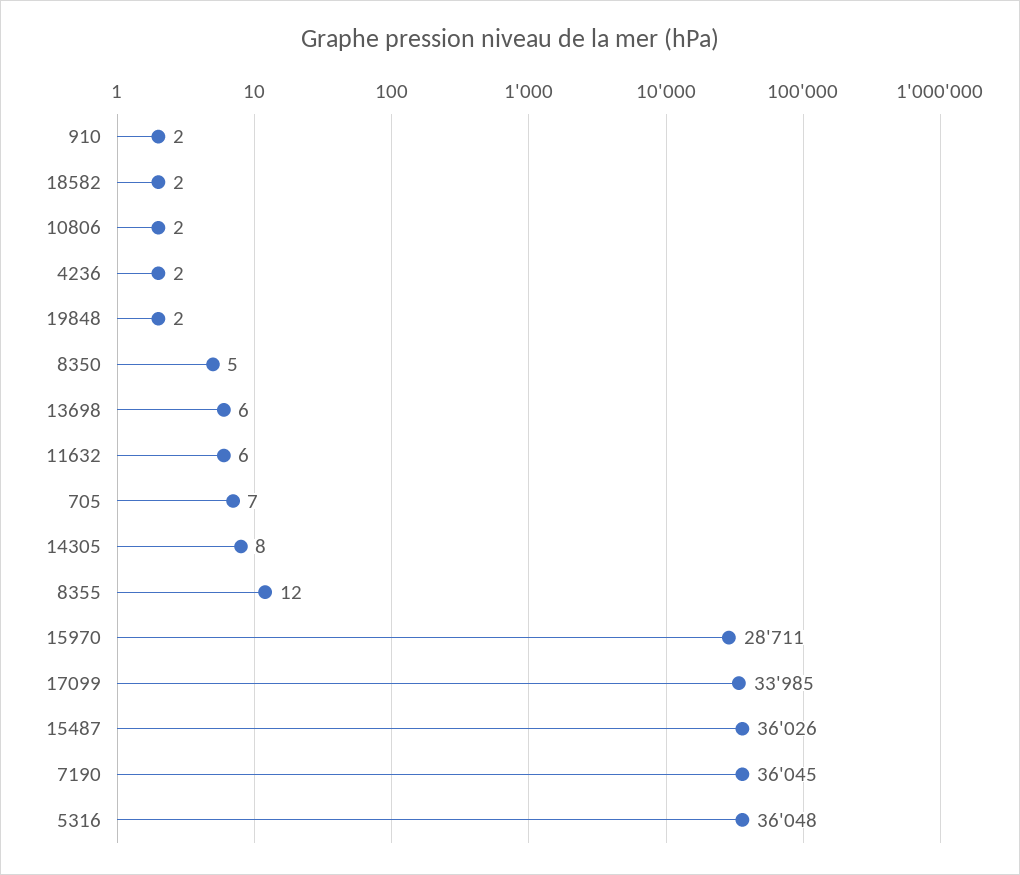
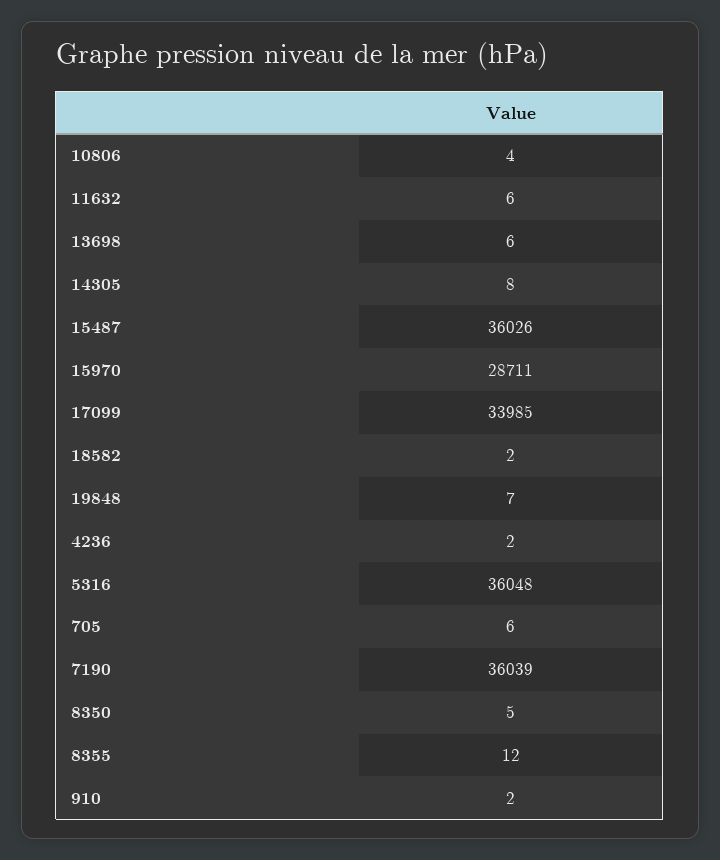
  {
    "910": 2,
    "18582": 2,
-   "10806": 2,
+   "10806": 4,
    "4236": 2,
-   "19848": 2,
+   "19848": 7,
    "8350": 5,
    "13698": 6,
    "11632": 6,
-   "705": 7,
+   "705": 6,
    "14305": 8,
    "8355": 12,
    "15970": 28711,
    "17099": 33985,
    "15487": 36026,
-   "7190": 36045,
+   "7190": 36039,
    "5316": 36048
  }

